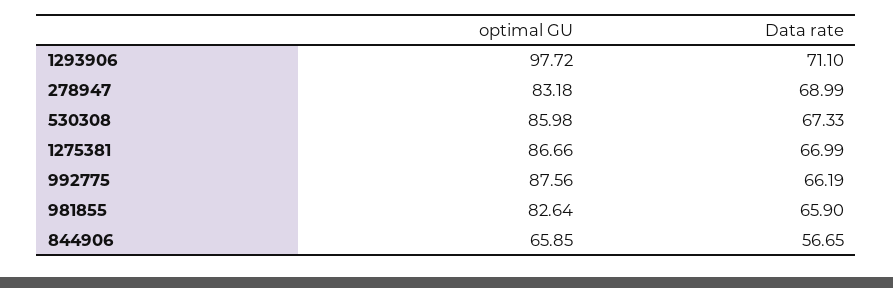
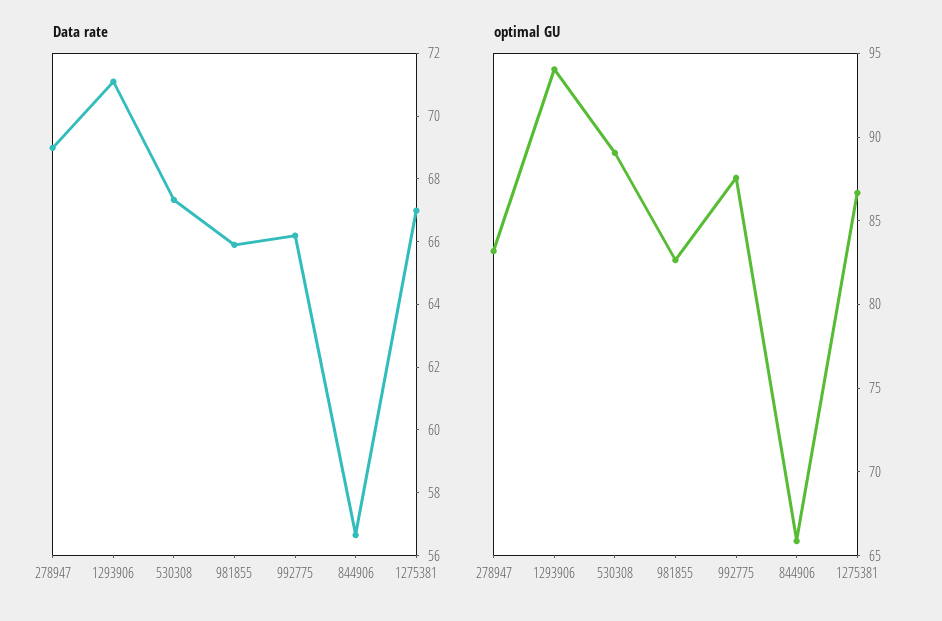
  {
    "optimal GU": {
-     "1293906": 97.72,
+     "1293906": 94,
      "278947": 83.18,
-     "530308": 85.98,
+     "530308": 89,
      "1275381": 86.66,
      "992775": 87.56,
      "981855": 82.64,
      "844906": 65.85
    },
    "Data rate": {
      "1293906": 71.1,
      "278947": 68.99,
      "530308": 67.33,
      "1275381": 66.99,
      "992775": 66.19,
      "981855": 65.9,
      "844906": 56.65
    }
  }

